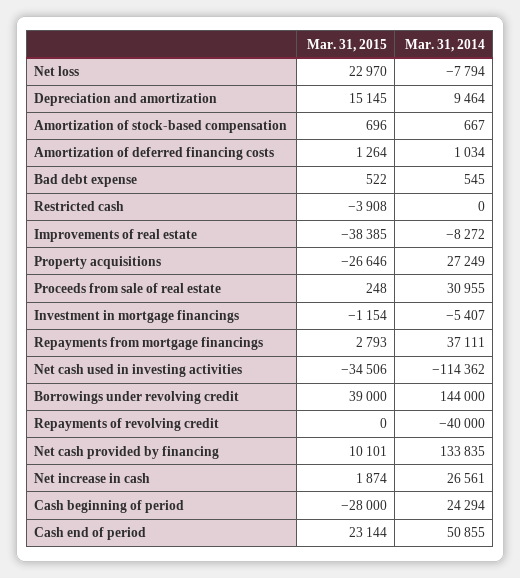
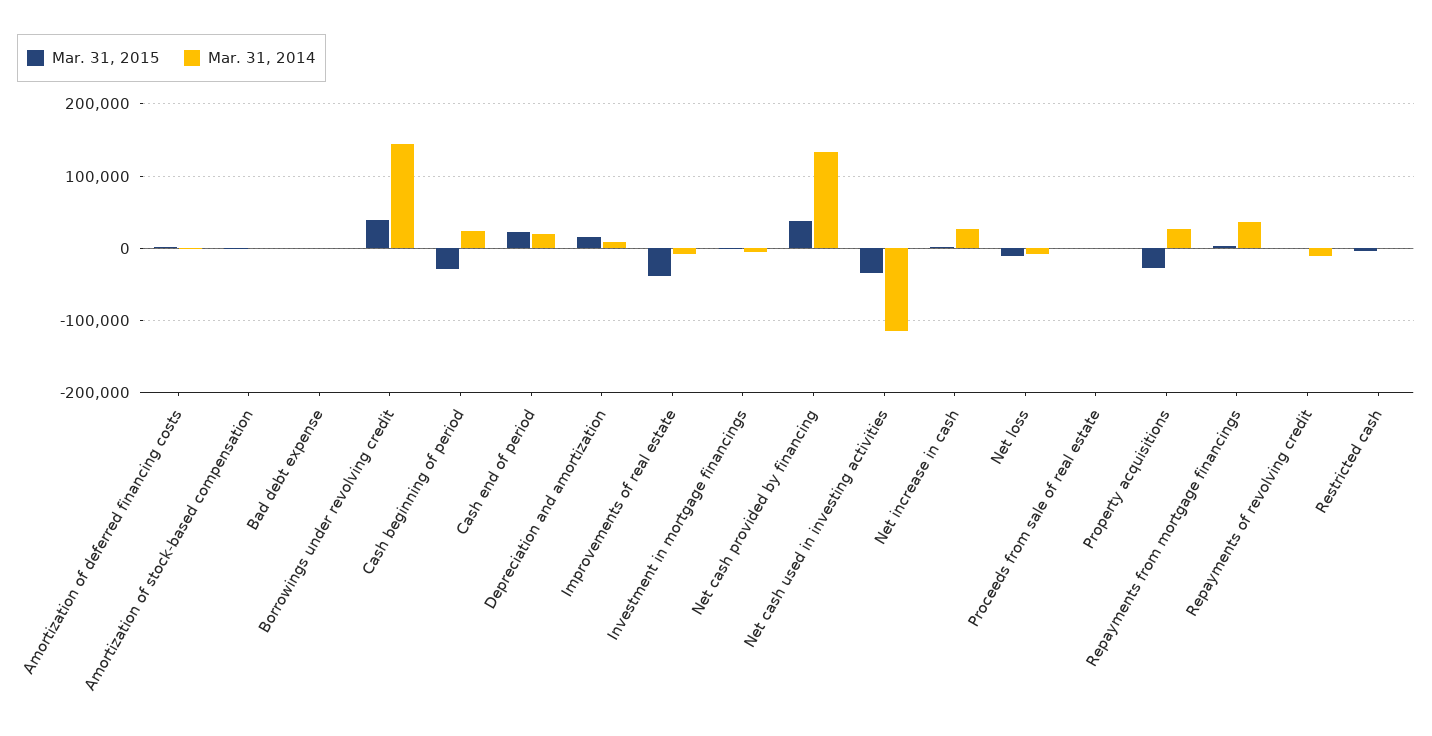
  {
    "Mar. 31, 2015": {
-     "Net loss": 22970,
+     "Net loss": -10000,
      "Depreciation and amortization": 15145,
      "Amortization of stock-based compensation": 696,
      "Amortization of deferred financing costs": 1264,
      "Bad debt expense": 522,
      "Restricted cash": -3908,
      "Improvements of real estate": -38385,
      "Property acquisitions": -26646,
      "Proceeds from sale of real estate": 248,
      "Investment in mortgage financings": -1154,
      "Repayments from mortgage financings": 2793,
      "Net cash used in investing activities": -34506,
      "Borrowings under revolving credit": 39000,
      "Repayments of revolving credit": 0,
-     "Net cash provided by financing": 10101,
+     "Net cash provided by financing": 40000,
      "Net increase in cash": 1874,
      "Cash beginning of period": -28000,
      "Cash end of period": 23144
    },
    "Mar. 31, 2014": {
      "Net loss": -7794,
      "Depreciation and amortization": 9464,
      "Amortization of stock-based compensation": 667,
      "Amortization of deferred financing costs": 1034,
      "Bad debt expense": 545,
      "Restricted cash": 0,
      "Improvements of real estate": -8272,
      "Property acquisitions": 27249,
-     "Proceeds from sale of real estate": 30955,
+     "Proceeds from sale of real estate": 0,
      "Investment in mortgage financings": -5407,
      "Repayments from mortgage financings": 37111,
      "Net cash used in investing activities": -114362,
      "Borrowings under revolving credit": 144000,
-     "Repayments of revolving credit": -40000,
+     "Repayments of revolving credit": -10000,
      "Net cash provided by financing": 133835,
      "Net increase in cash": 26561,
      "Cash beginning of period": 24294,
-     "Cash end of period": 50855
+     "Cash end of period": 20000
    }
  }

